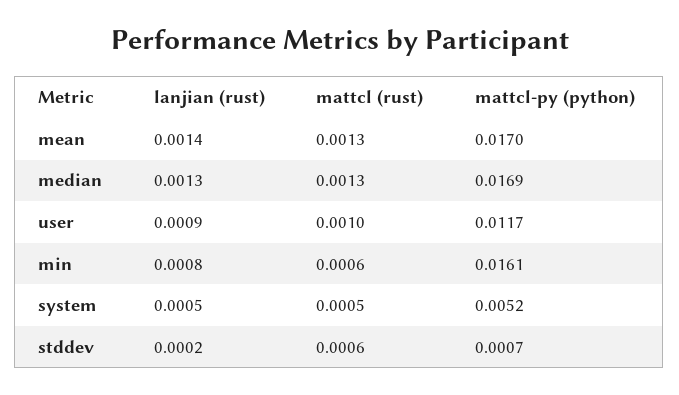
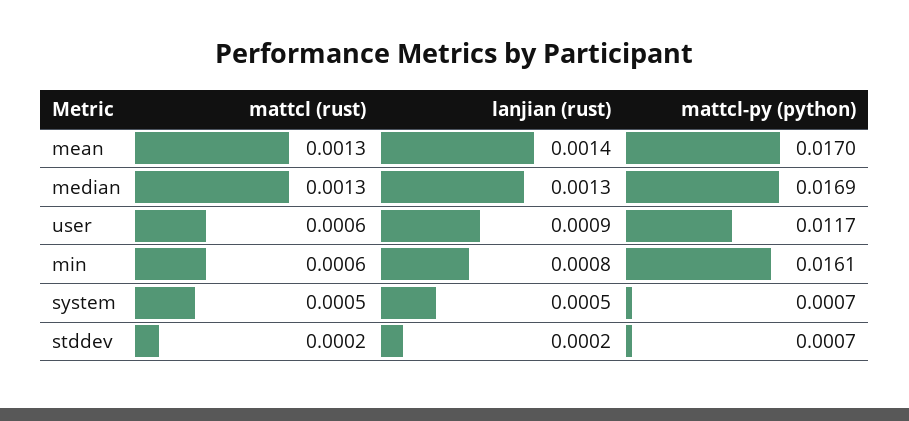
  {
    "lanjian (rust)": {
      "mean": 0.0014,
      "median": 0.0013,
      "user": 0.0009,
      "min": 0.0008,
      "system": 0.0005,
      "stddev": 0.0002
    },
    "mattcl (rust)": {
      "mean": 0.0013,
      "median": 0.0013,
-     "user": 0.001,
+     "user": 0.0006,
      "min": 0.0006,
      "system": 0.0005,
-     "stddev": 0.0006
+     "stddev": 0.0002
    },
    "mattcl-py (python)": {
      "mean": 0.017,
      "median": 0.0169,
      "user": 0.0117,
      "min": 0.0161,
-     "system": 0.0052,
+     "system": 0.0007,
      "stddev": 0.0007
    }
  }

